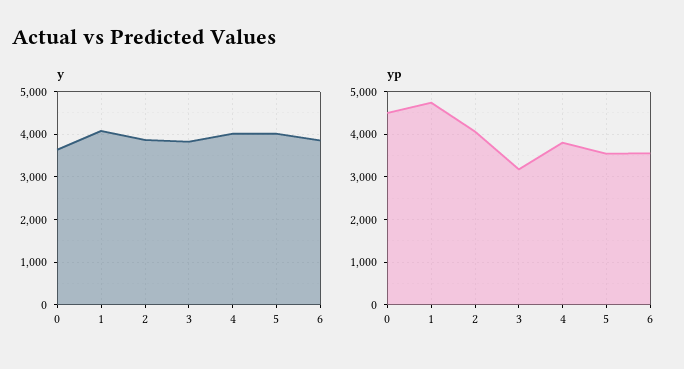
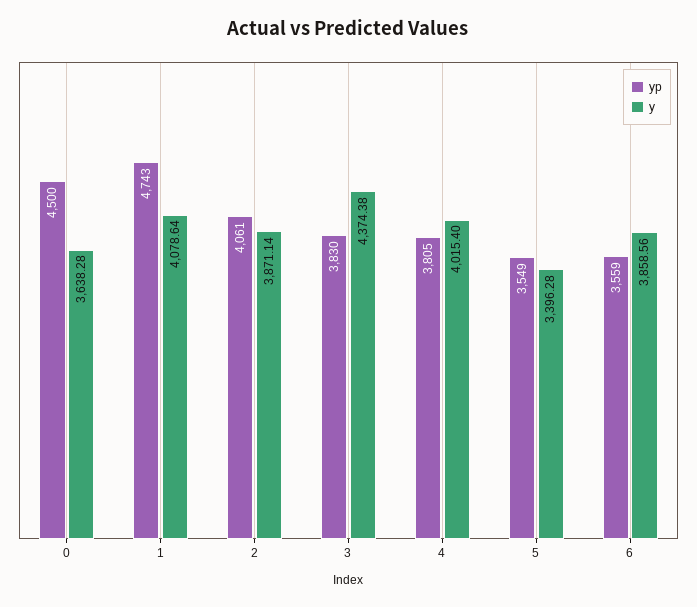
  {
    "y": {
      "0": 3638.28,
      "1": 4078.64,
      "2": 3871.14,
-     "3": 3800,
+     "3": 4374.38,
      "4": 4015.4,
-     "5": 4000,
+     "5": 3396.28,
      "6": 3858.56
    },
    "yp": {
      "0": 4500,
      "1": 4743,
      "2": 4061,
-     "3": 3200,
+     "3": 3830,
      "4": 3805,
      "5": 3549,
      "6": 3559
    }
  }

